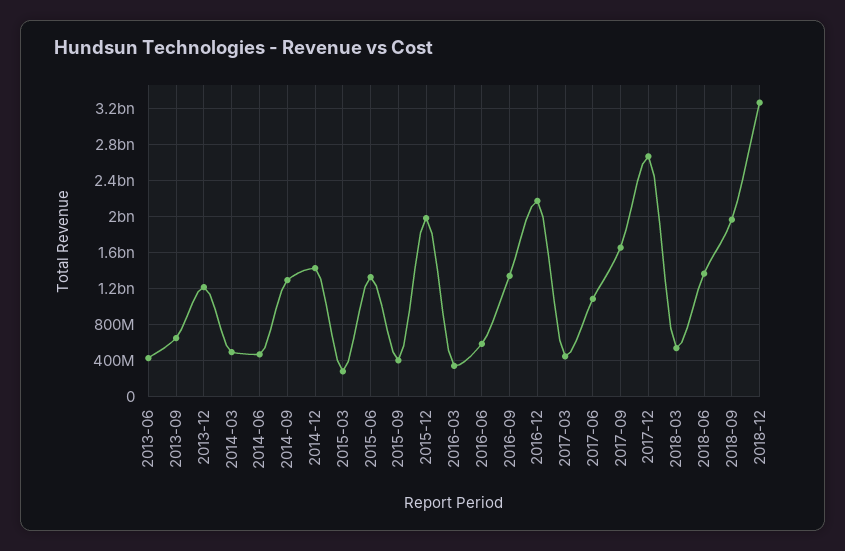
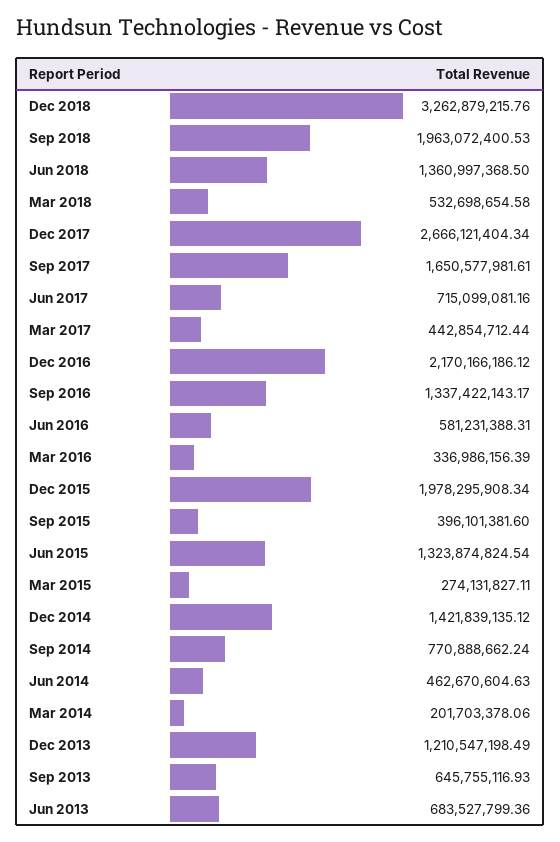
  {
-   "2013-06": 400000000,
+   "2013-06": 683527799.36,
    "2013-09": 645755116.93,
    "2013-12": 1210547198.49,
-   "2014-03": 500000000,
+   "2014-03": 201703378.06,
    "2014-06": 462670604.63,
-   "2014-09": 1300000000,
+   "2014-09": 770888662.24,
    "2014-12": 1421839135.12,
    "2015-03": 274131827.11,
    "2015-06": 1323874824.54,
    "2015-09": 396101381.6,
    "2015-12": 1978295908.34,
    "2016-03": 336986156.39,
    "2016-06": 581231388.31,
    "2016-09": 1337422143.17,
    "2016-12": 2170166186.12,
    "2017-03": 442854712.44,
-   "2017-06": 1100000000,
+   "2017-06": 715099081.16,
    "2017-09": 1650577981.61,
    "2017-12": 2666121404.34,
    "2018-03": 532698654.58,
    "2018-06": 1360997368.5,
    "2018-09": 1963072400.53,
    "2018-12": 3262879215.76
  }

